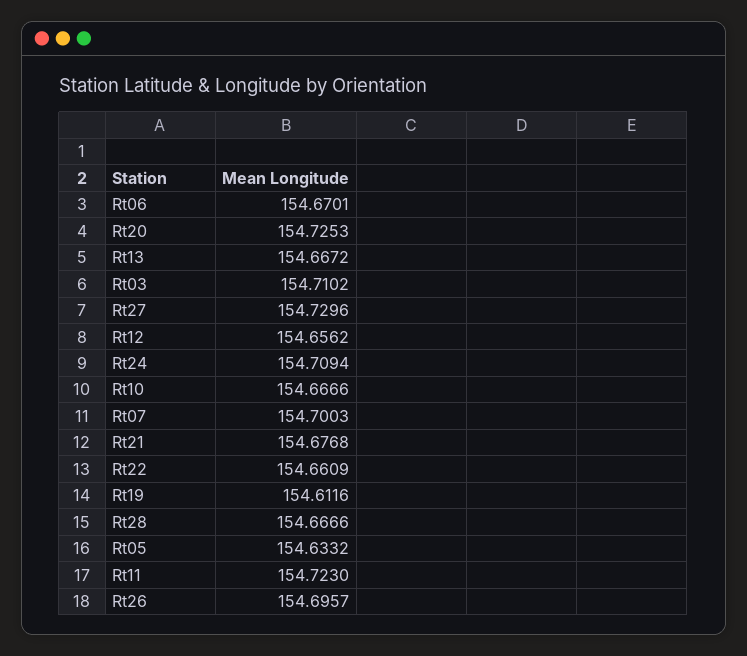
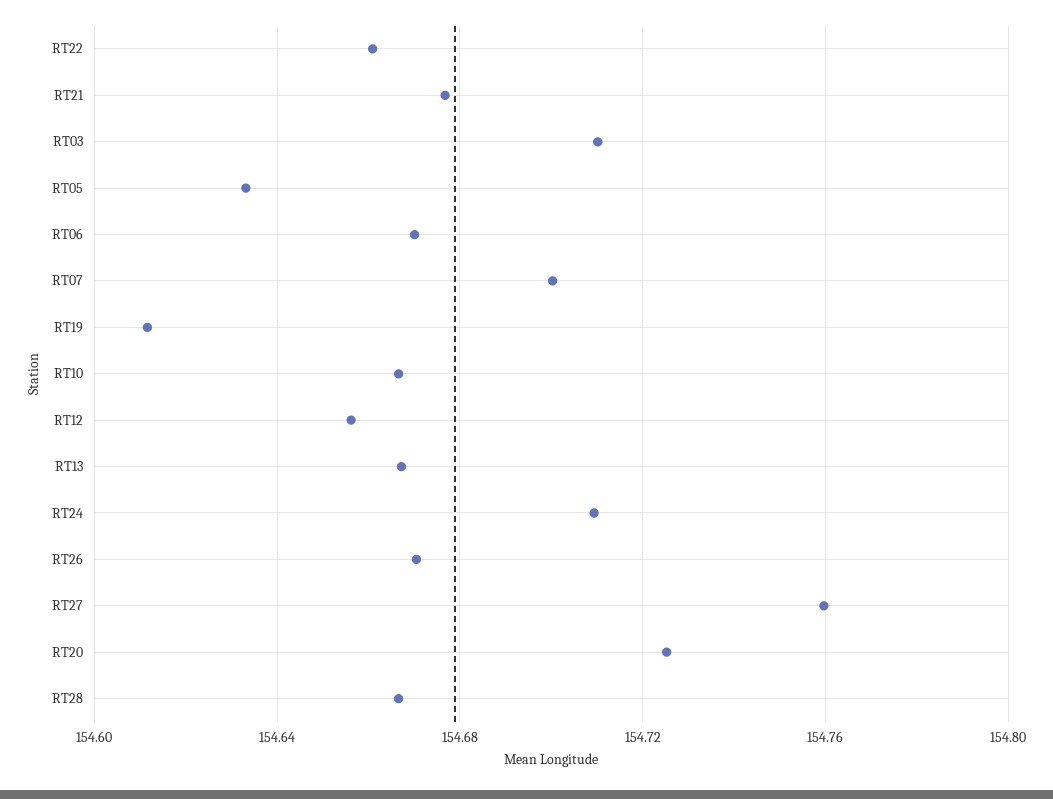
  {
    "Rt06": 154.6701,
    "Rt20": 154.7253,
    "Rt13": 154.6672,
    "Rt03": 154.7102,
-   "Rt27": 154.7296,
+   "Rt27": 154.76,
    "Rt12": 154.6562,
    "Rt24": 154.7094,
    "Rt10": 154.6666,
    "Rt07": 154.7003,
    "Rt21": 154.6768,
    "Rt22": 154.6609,
    "Rt19": 154.6116,
    "Rt28": 154.6666,
    "Rt05": 154.6332,
-   "Rt11": 154.723,
-   "Rt26": 154.6957
+   "Rt26": 154.67
  }

